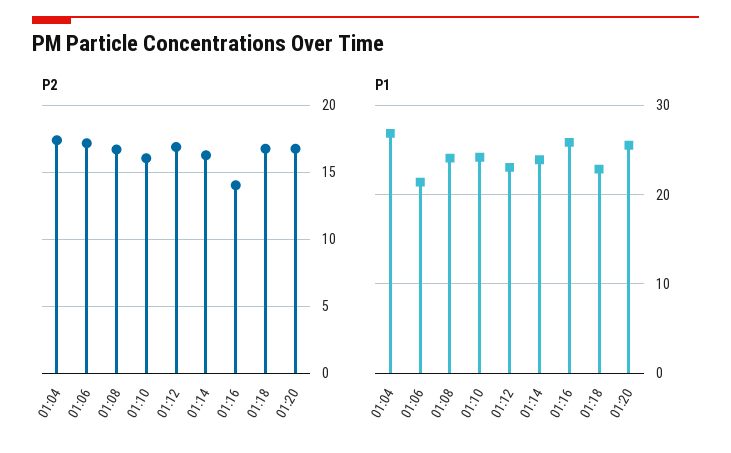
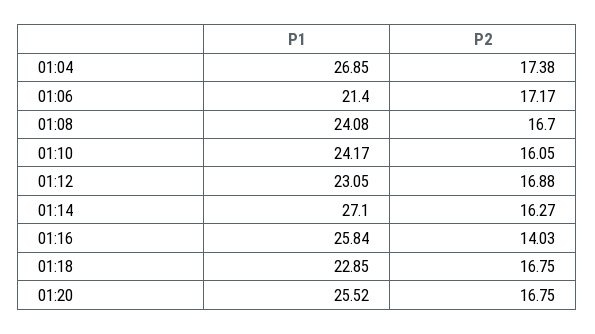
  {
    "P2": {
      "01:04": 17.38,
      "01:06": 17.17,
      "01:08": 16.7,
      "01:10": 16.05,
      "01:12": 16.88,
      "01:14": 16.27,
      "01:16": 14.03,
      "01:18": 16.75,
      "01:20": 16.75
    },
    "P1": {
      "01:04": 26.85,
      "01:06": 21.4,
      "01:08": 24.08,
      "01:10": 24.17,
      "01:12": 23.05,
-     "01:14": 24,
+     "01:14": 27.1,
      "01:16": 25.84,
      "01:18": 22.85,
      "01:20": 25.52
    }
  }

